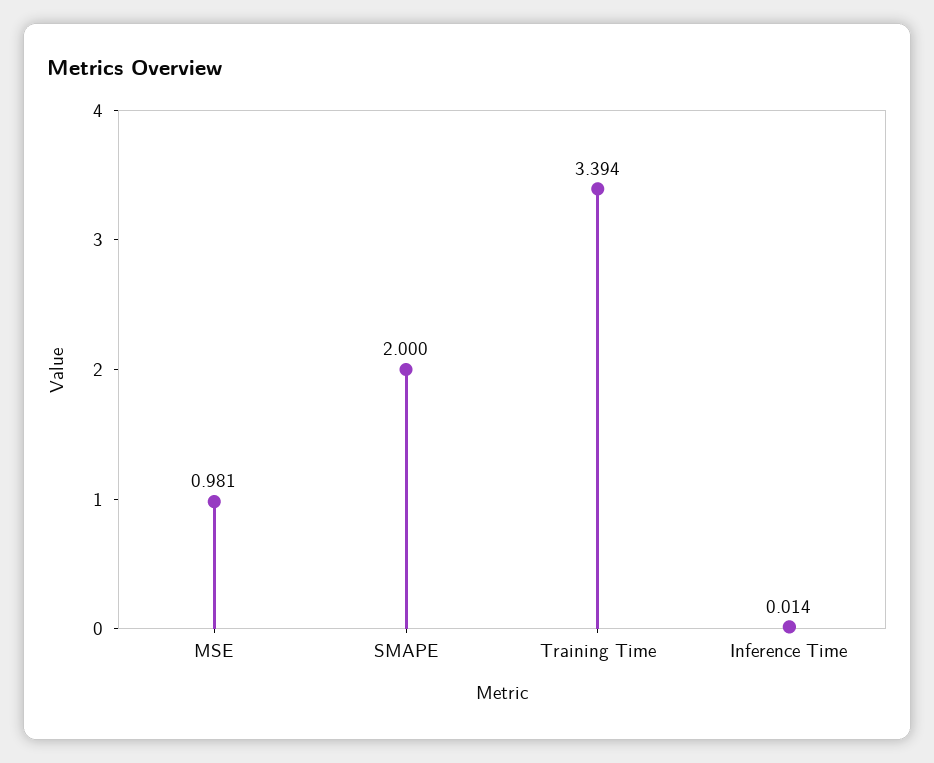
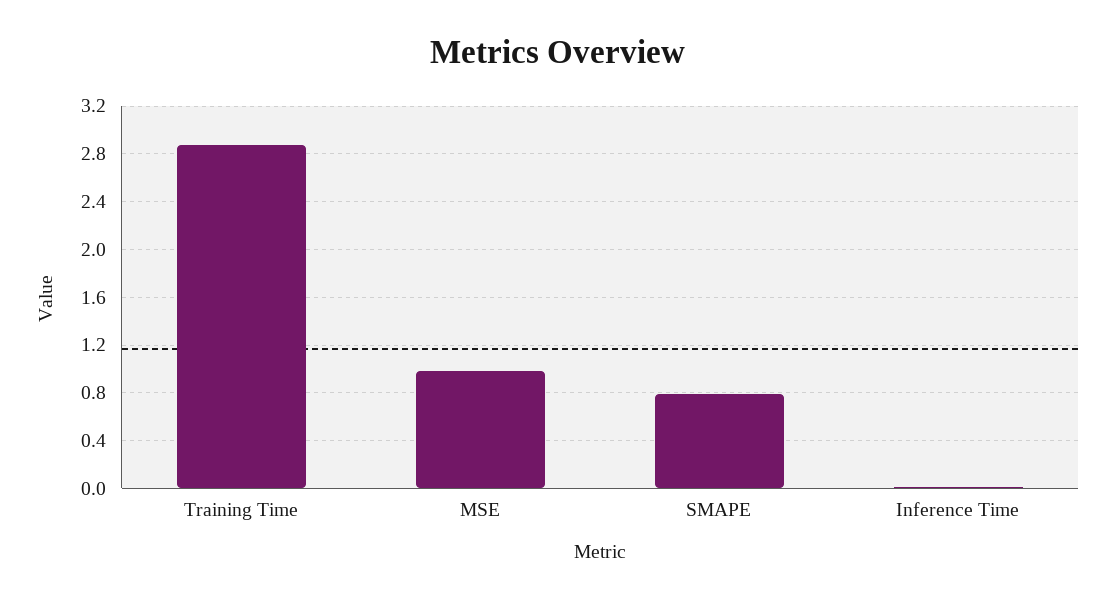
  {
    "MSE": 0.981,
-   "SMAPE": 2,
+   "SMAPE": 0.8,
-   "Training Time": 3.394,
+   "Training Time": 2.9,
    "Inference Time": 0.014
  }

